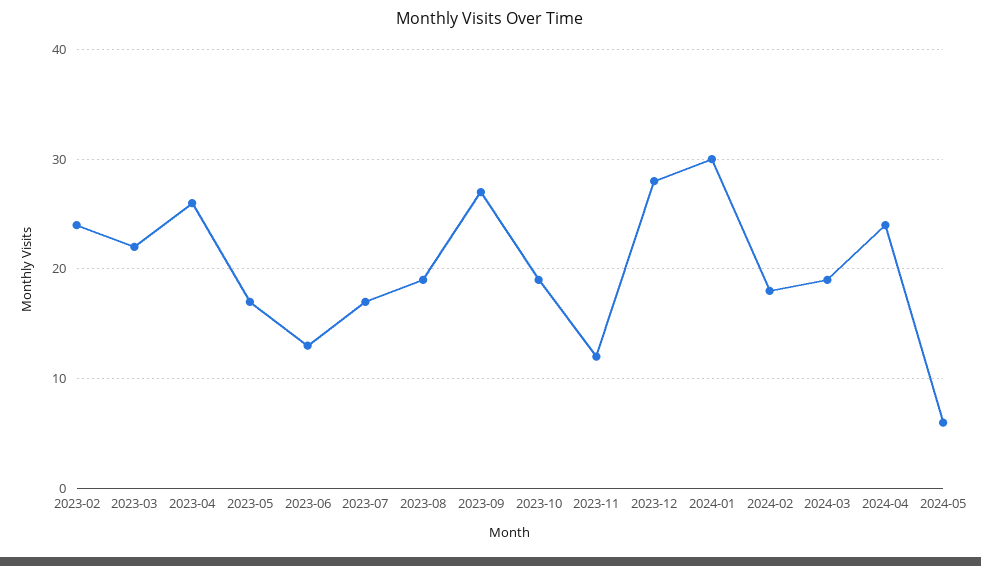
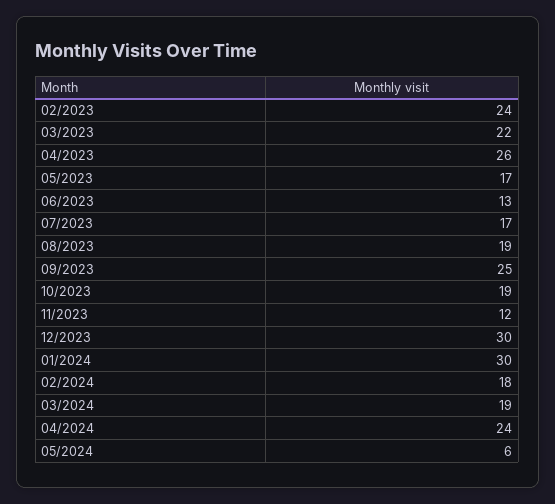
  {
    "2023-02": 24,
    "2023-03": 22,
    "2023-04": 26,
    "2023-05": 17,
    "2023-06": 13,
    "2023-07": 17,
    "2023-08": 19,
-   "2023-09": 27,
+   "2023-09": 25,
    "2023-10": 19,
    "2023-11": 12,
-   "2023-12": 28,
+   "2023-12": 30,
    "2024-01": 30,
    "2024-02": 18,
    "2024-03": 19,
    "2024-04": 24,
    "2024-05": 6
  }

